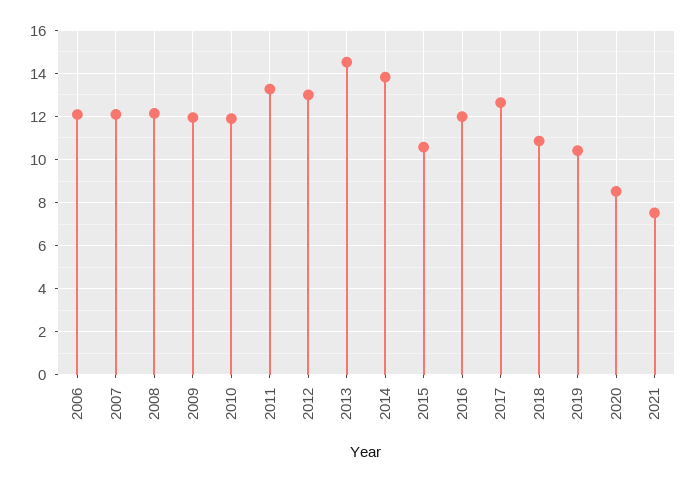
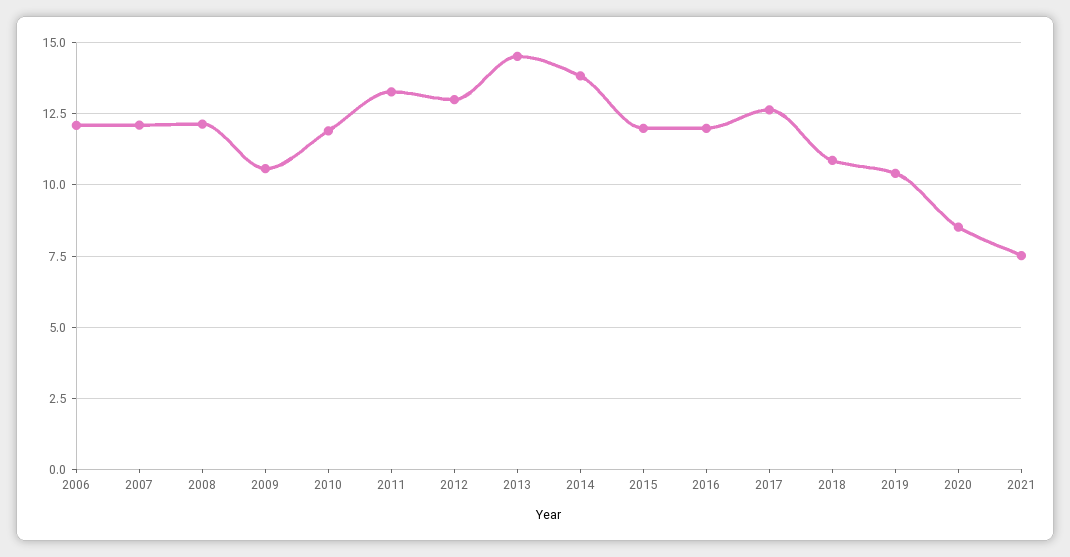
  {
    "2006": 12,
    "2007": 12,
    "2008": 12.25,
-   "2009": 12,
+   "2009": 10.5,
    "2010": 12,
    "2011": 13.25,
    "2012": 13,
    "2013": 14.5,
    "2014": 13.75,
-   "2015": 10.5,
+   "2015": 12,
    "2016": 12,
    "2017": 12.75,
    "2018": 10.75,
    "2019": 10.5,
    "2020": 8.5,
    "2021": 7.5
  }

